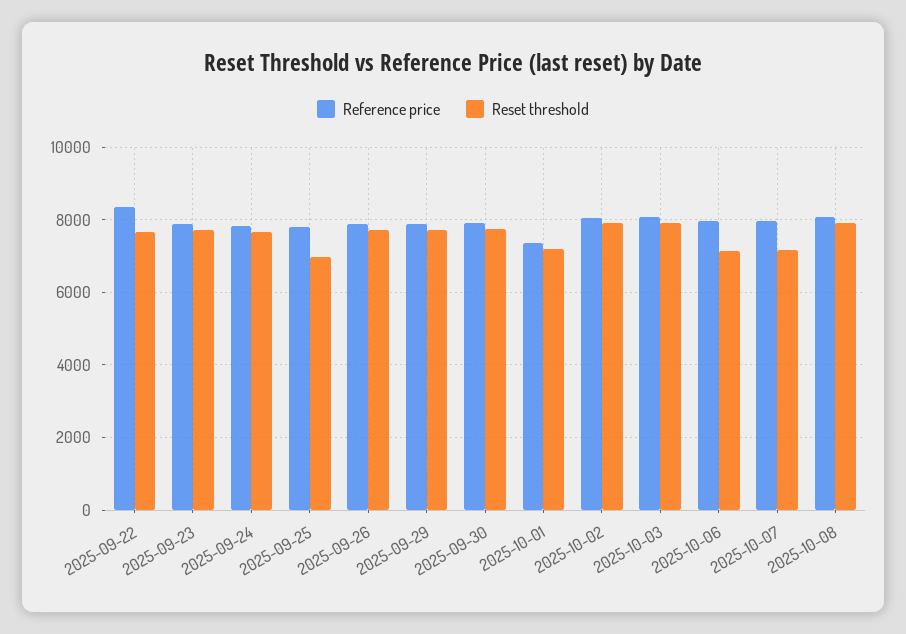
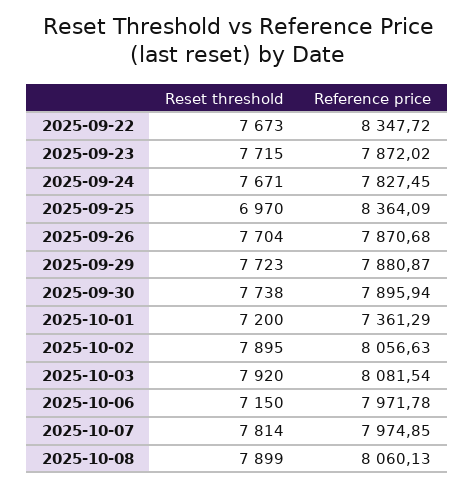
  {
    "Reference price": {
      "2025-09-22": 8347.72,
      "2025-09-23": 7872.02,
      "2025-09-24": 7827.45,
-     "2025-09-25": 7800,
+     "2025-09-25": 8364.09,
      "2025-09-26": 7870.68,
      "2025-09-29": 7880.87,
      "2025-09-30": 7895.94,
      "2025-10-01": 7361.29,
      "2025-10-02": 8056.63,
      "2025-10-03": 8081.54,
      "2025-10-06": 7971.78,
      "2025-10-07": 7974.85,
      "2025-10-08": 8060.13
    },
    "Reset threshold": {
      "2025-09-22": 7673,
      "2025-09-23": 7715,
      "2025-09-24": 7671,
      "2025-09-25": 6970,
      "2025-09-26": 7704,
      "2025-09-29": 7723,
      "2025-09-30": 7738,
      "2025-10-01": 7200,
      "2025-10-02": 7895,
      "2025-10-03": 7920,
      "2025-10-06": 7150,
-     "2025-10-07": 7200,
+     "2025-10-07": 7814,
      "2025-10-08": 7899
    }
  }

